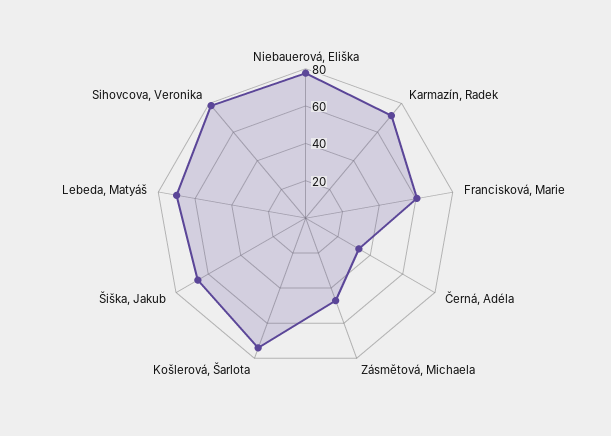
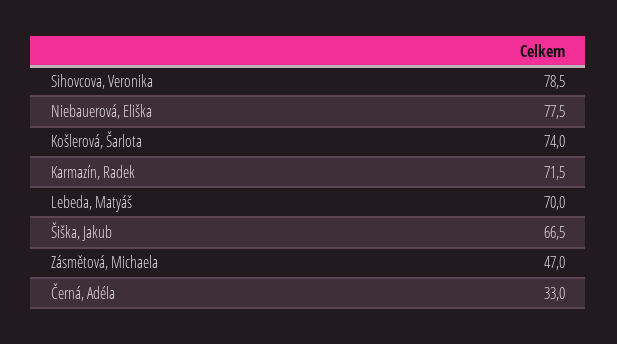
  {
    "Niebauerová, Eliška": 77.5,
    "Karmazín, Radek": 71.5,
-   "Francisková, Marie": 60,
    "Černá, Adéla": 33,
    "Zásmětová, Michaela": 47,
    "Košlerová, Šarlota": 74,
    "Šiška, Jakub": 66.5,
    "Lebeda, Matyáš": 70,
    "Sihovcova, Veronika": 78.5
  }

